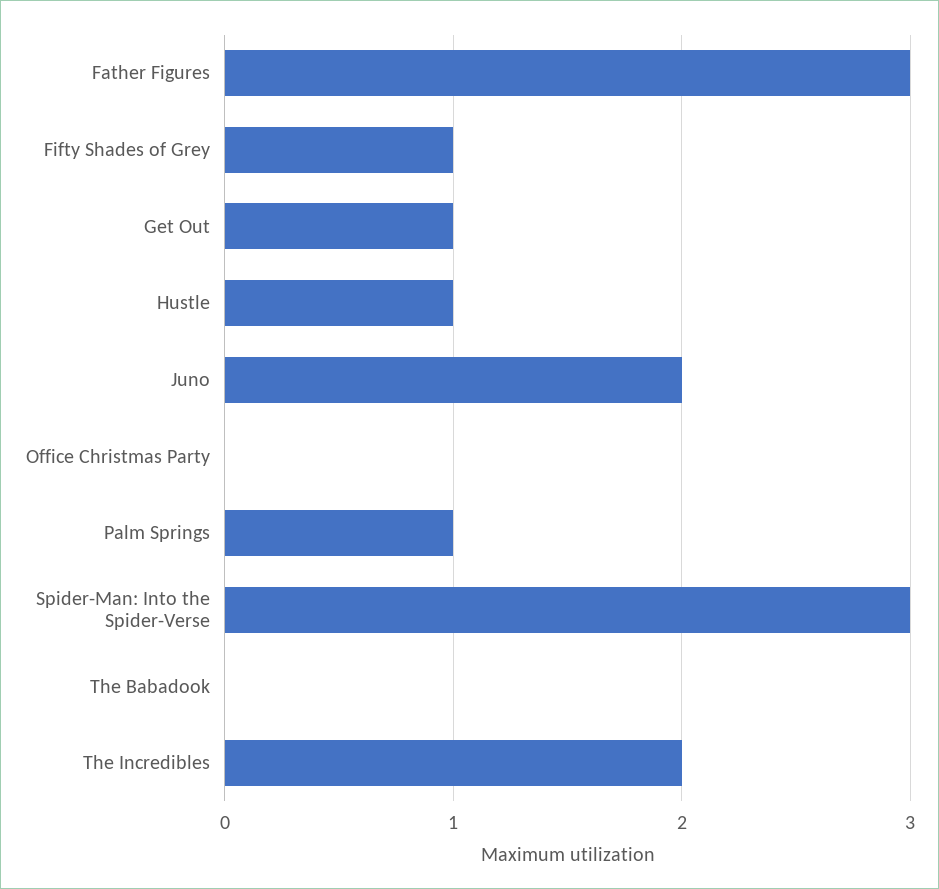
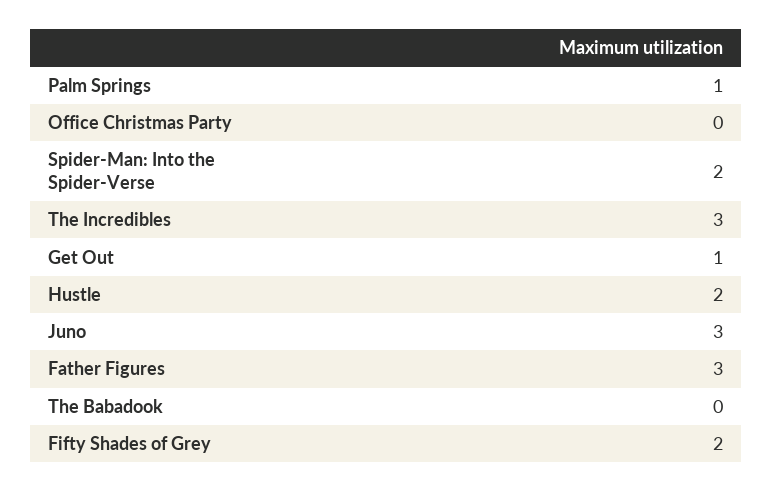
  {
    "Father Figures": 3,
-   "Fifty Shades of Grey": 1,
+   "Fifty Shades of Grey": 2,
    "Get Out": 1,
-   "Hustle": 1,
+   "Hustle": 2,
-   "Juno": 2,
+   "Juno": 3,
    "Office Christmas Party": 0,
    "Palm Springs": 1,
-   "Spider-Man: Into the Spider-Verse": 3,
+   "Spider-Man: Into the Spider-Verse": 2,
    "The Babadook": 0,
-   "The Incredibles": 2
+   "The Incredibles": 3
  }

